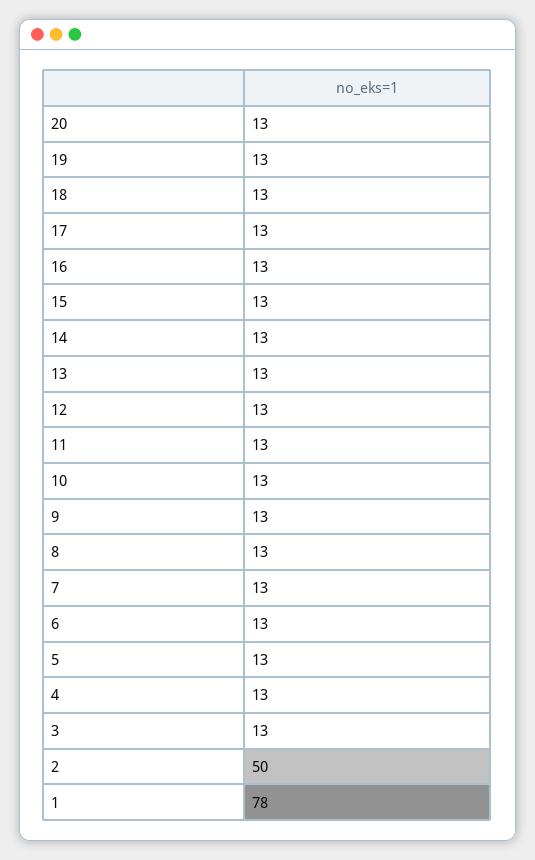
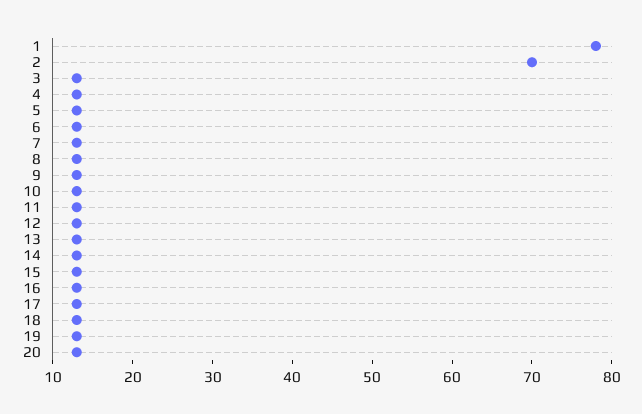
  {
    "20": 13,
    "19": 13,
    "18": 13,
    "17": 13,
    "16": 13,
    "15": 13,
    "14": 13,
    "13": 13,
    "12": 13,
    "11": 13,
    "10": 13,
    "9": 13,
    "8": 13,
    "7": 13,
    "6": 13,
    "5": 13,
    "4": 13,
    "3": 13,
-   "2": 50,
+   "2": 70,
    "1": 78
  }

